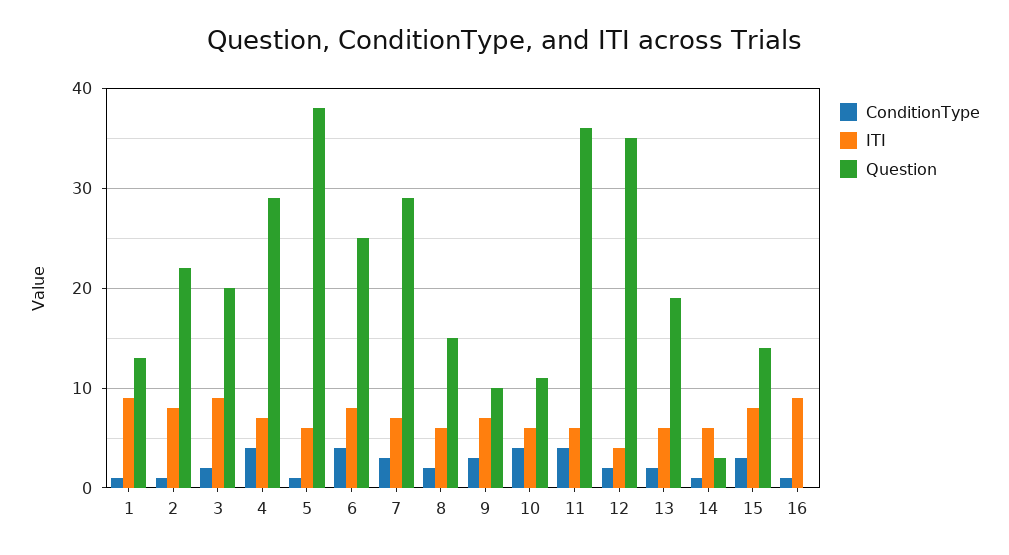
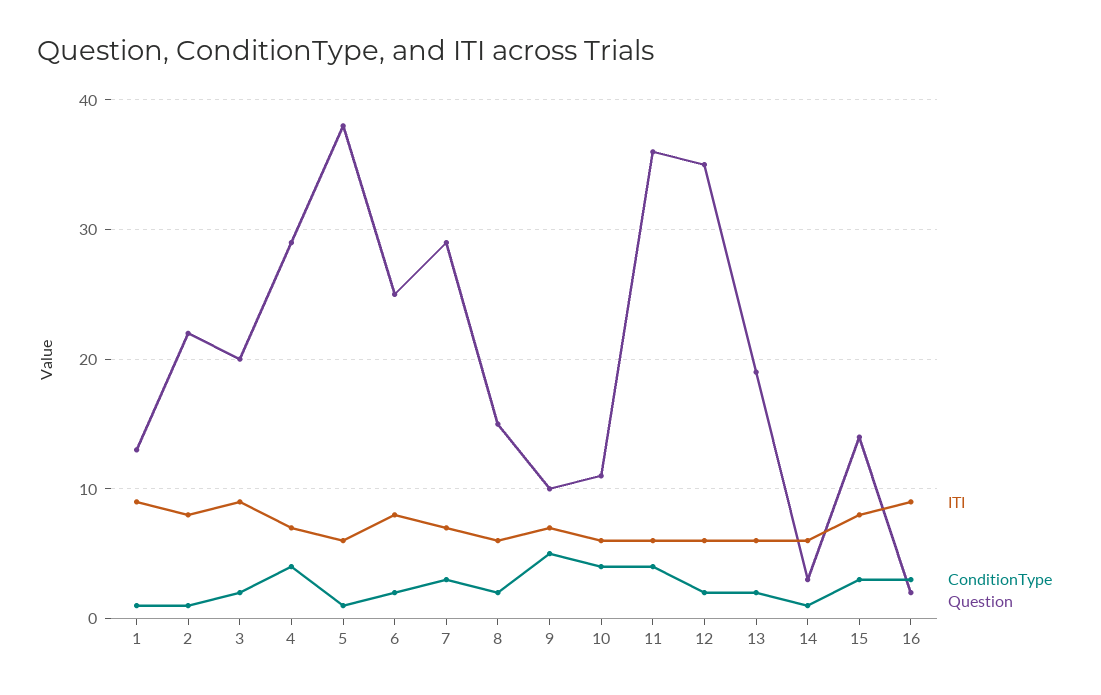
  {
    "ConditionType": {
      "1": 1,
      "2": 1,
      "3": 2,
      "4": 4,
      "5": 1,
-     "6": 4,
+     "6": 2,
      "7": 3,
      "8": 2,
-     "9": 3,
+     "9": 5,
      "10": 4,
      "11": 4,
      "12": 2,
      "13": 2,
      "14": 1,
      "15": 3,
-     "16": 1
+     "16": 3
    },
    "ITI": {
      "1": 9,
      "2": 8,
      "3": 9,
      "4": 7,
      "5": 6,
      "6": 8,
      "7": 7,
      "8": 6,
      "9": 7,
      "10": 6,
      "11": 6,
-     "12": 4,
+     "12": 6,
      "13": 6,
      "14": 6,
      "15": 8,
      "16": 9
    },
    "Question": {
      "1": 13,
      "2": 22,
      "3": 20,
      "4": 29,
      "5": 38,
      "6": 25,
      "7": 29,
      "8": 15,
      "9": 10,
      "10": 11,
      "11": 36,
      "12": 35,
      "13": 19,
      "14": 3,
      "15": 14,
-     "16": 0
+     "16": 2
    }
  }

